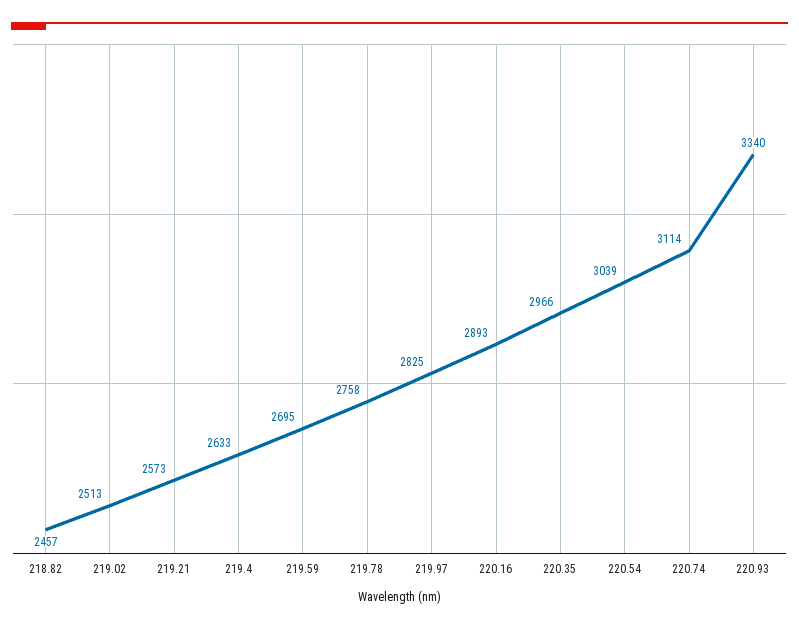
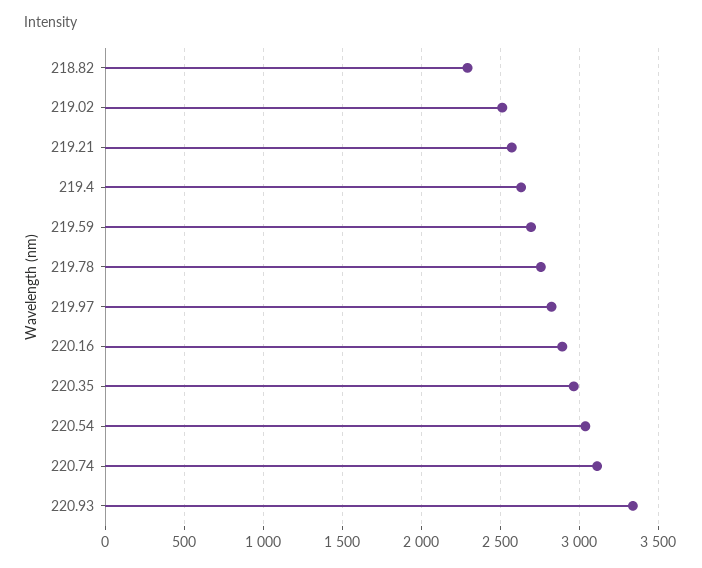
  {
-   "218.82": 2457,
+   "218.82": 2300,
    "219.02": 2513,
    "219.21": 2573,
    "219.4": 2633,
    "219.59": 2695,
    "219.78": 2758,
    "219.97": 2825,
    "220.16": 2893,
    "220.35": 2966,
    "220.54": 3039,
    "220.74": 3114,
    "220.93": 3340
  }

